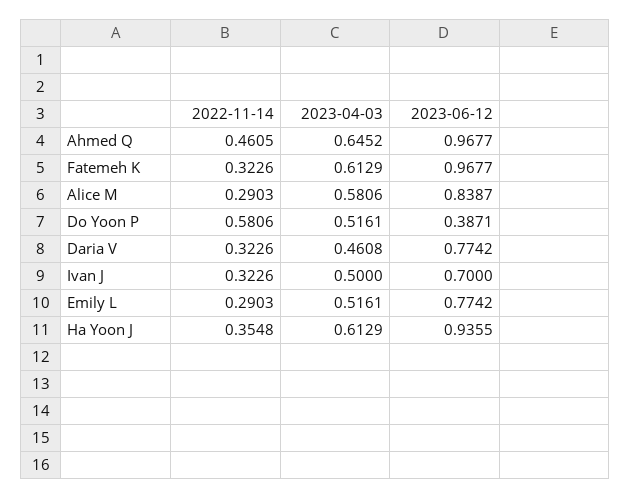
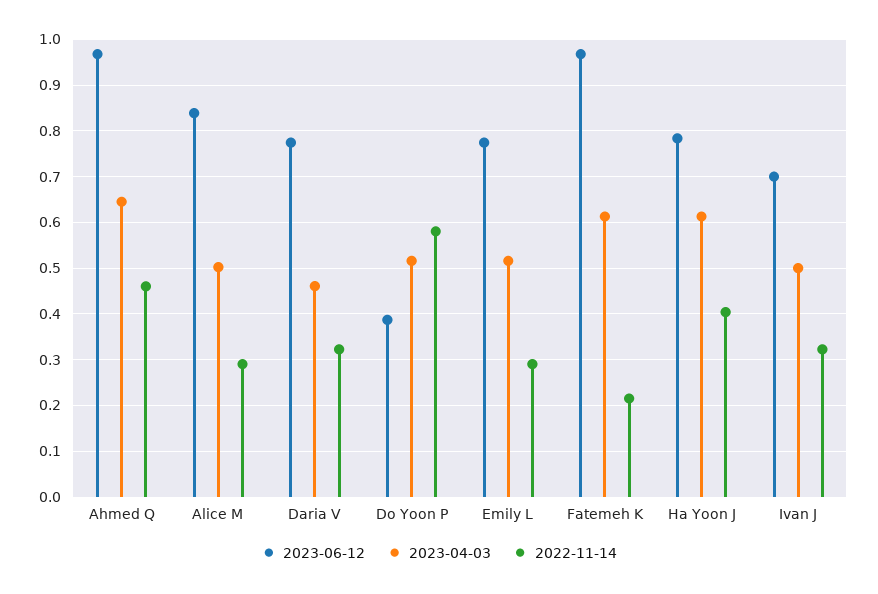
  {
    "2022-11-14": {
      "Ahmed Q": 0.4605,
-     "Fatemeh K": 0.3226,
+     "Fatemeh K": 0.22,
      "Alice M": 0.2903,
      "Do Yoon P": 0.5806,
      "Daria V": 0.3226,
      "Ivan J": 0.3226,
      "Emily L": 0.2903,
-     "Ha Yoon J": 0.3548
+     "Ha Yoon J": 0.4
    },
    "2023-04-03": {
      "Ahmed Q": 0.6452,
      "Fatemeh K": 0.6129,
-     "Alice M": 0.5806,
+     "Alice M": 0.5,
      "Do Yoon P": 0.5161,
      "Daria V": 0.4608,
      "Ivan J": 0.5,
      "Emily L": 0.5161,
      "Ha Yoon J": 0.6129
    },
    "2023-06-12": {
      "Ahmed Q": 0.9677,
      "Fatemeh K": 0.9677,
      "Alice M": 0.8387,
      "Do Yoon P": 0.3871,
      "Daria V": 0.7742,
      "Ivan J": 0.7,
      "Emily L": 0.7742,
-     "Ha Yoon J": 0.9355
+     "Ha Yoon J": 0.78
    }
  }

